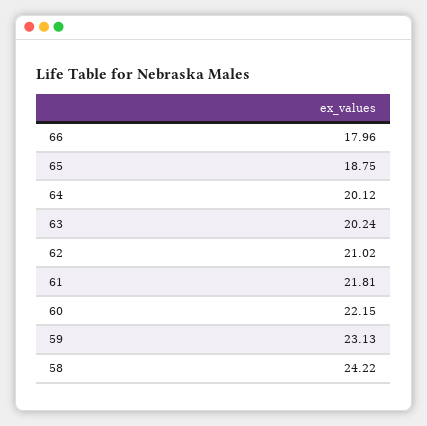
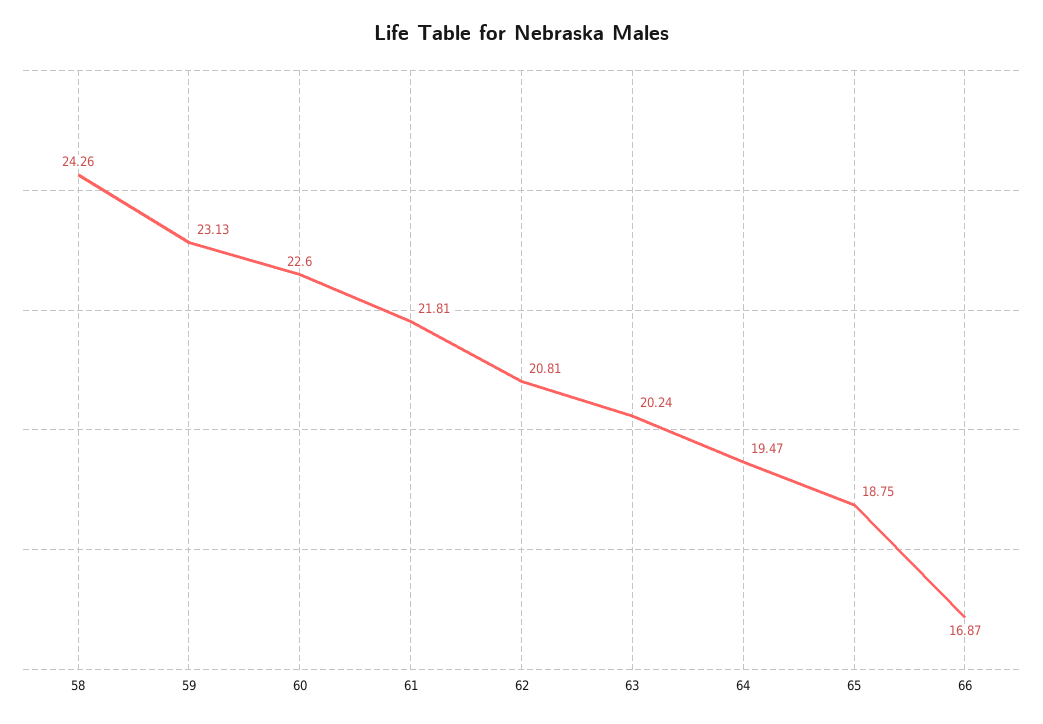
  {
-   "66": 17.96,
+   "66": 16.87,
    "65": 18.75,
-   "64": 20.12,
+   "64": 19.47,
    "63": 20.24,
-   "62": 21.02,
+   "62": 20.81,
    "61": 21.81,
-   "60": 22.15,
+   "60": 22.6,
    "59": 23.13,
-   "58": 24.22
+   "58": 24.26
  }

